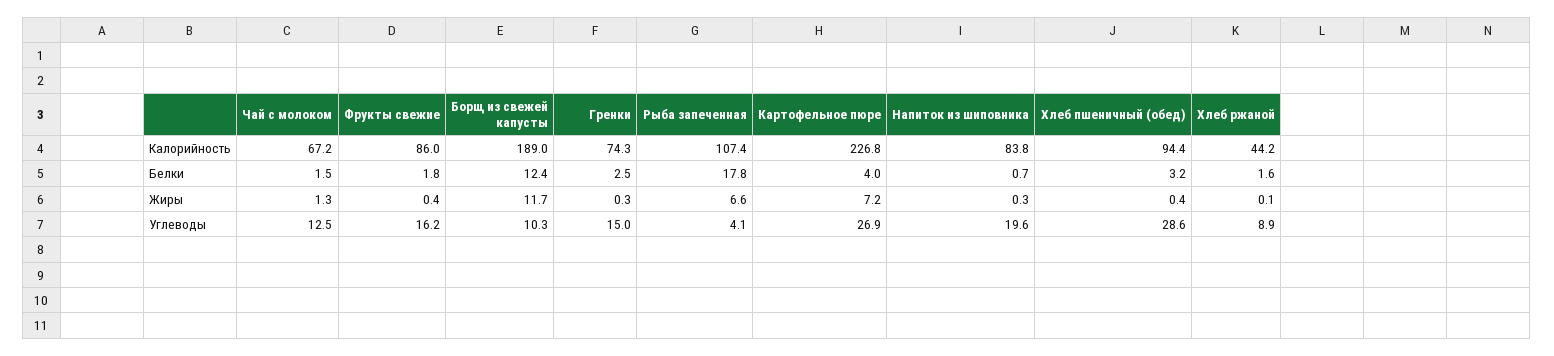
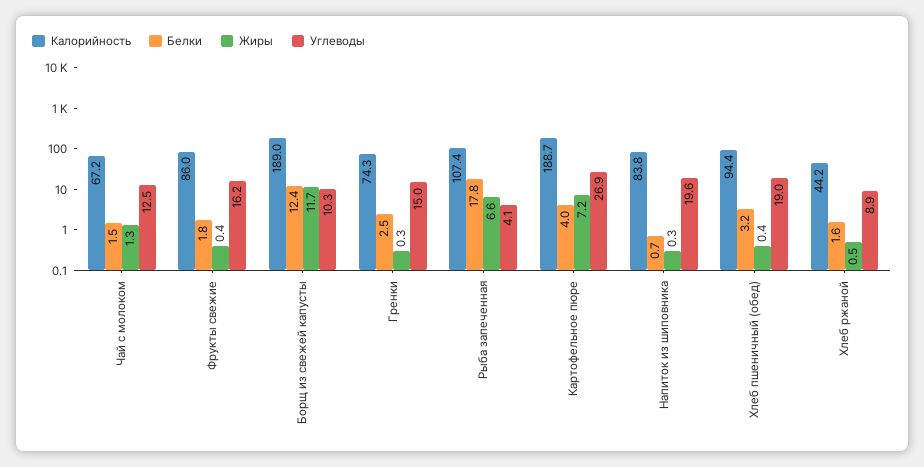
  {
    "Калорийность": {
      "Чай с молоком": 67.2,
      "Фрукты свежие": 86,
      "Борщ из свежей капусты": 189,
      "Гренки": 74.3,
      "Рыба запеченная": 107.4,
-     "Картофельное пюре": 226.8,
+     "Картофельное пюре": 188.7,
      "Напиток из шиповника": 83.8,
      "Хлеб пшеничный (обед)": 94.4,
      "Хлеб ржаной": 44.2
    },
    "Белки": {
      "Чай с молоком": 1.5,
      "Фрукты свежие": 1.8,
      "Борщ из свежей капусты": 12.4,
      "Гренки": 2.5,
      "Рыба запеченная": 17.8,
      "Картофельное пюре": 4,
      "Напиток из шиповника": 0.7,
      "Хлеб пшеничный (обед)": 3.2,
      "Хлеб ржаной": 1.6
    },
    "Жиры": {
      "Чай с молоком": 1.3,
      "Фрукты свежие": 0.4,
      "Борщ из свежей капусты": 11.7,
      "Гренки": 0.3,
      "Рыба запеченная": 6.6,
      "Картофельное пюре": 7.2,
      "Напиток из шиповника": 0.3,
      "Хлеб пшеничный (обед)": 0.4,
-     "Хлеб ржаной": 0.1
+     "Хлеб ржаной": 0.5
    },
    "Углеводы": {
      "Чай с молоком": 12.5,
      "Фрукты свежие": 16.2,
      "Борщ из свежей капусты": 10.3,
      "Гренки": 15,
      "Рыба запеченная": 4.1,
      "Картофельное пюре": 26.9,
      "Напиток из шиповника": 19.6,
-     "Хлеб пшеничный (обед)": 28.6,
+     "Хлеб пшеничный (обед)": 19,
      "Хлеб ржаной": 8.9
    }
  }

